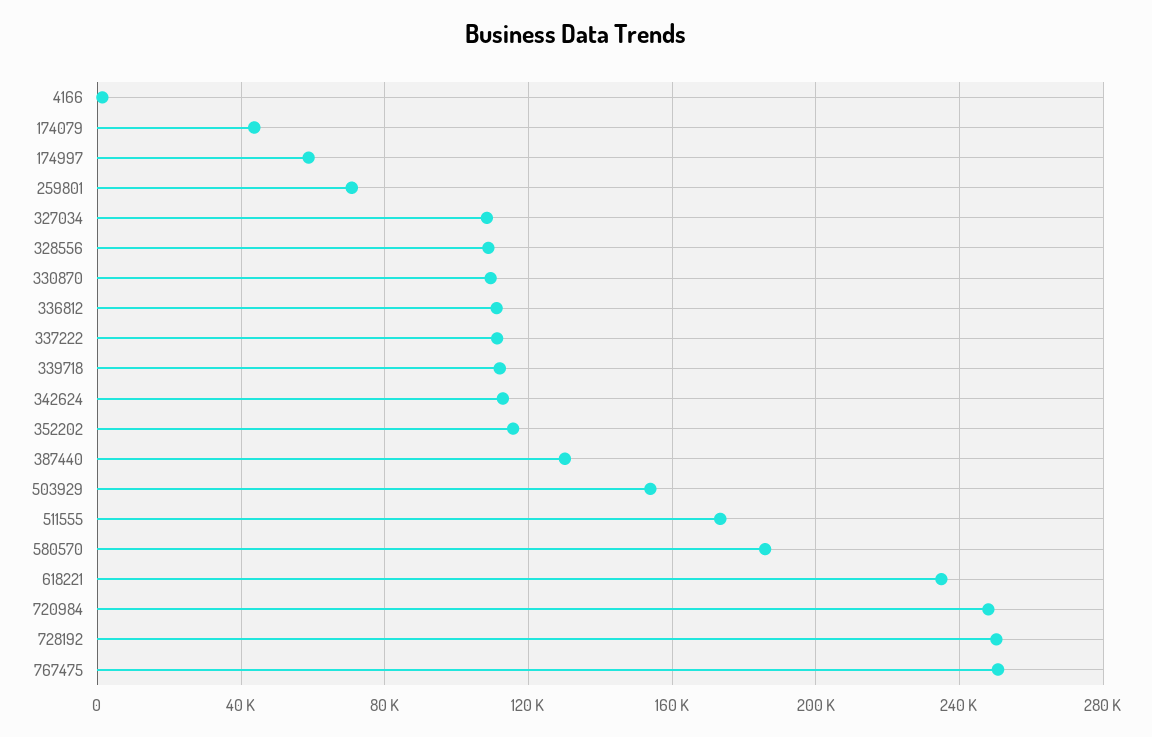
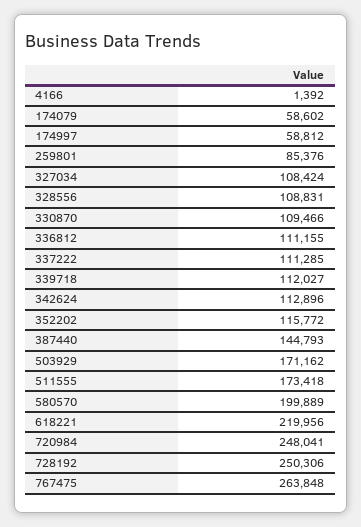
  {
    "4166": 1392,
-   "174079": 45000,
+   "174079": 58602,
    "174997": 58812,
-   "259801": 70000,
+   "259801": 85376,
    "327034": 108424,
    "328556": 108831,
    "330870": 109466,
    "336812": 111155,
    "337222": 111285,
    "339718": 112027,
    "342624": 112896,
    "352202": 115772,
-   "387440": 130000,
+   "387440": 144793,
-   "503929": 155000,
+   "503929": 171162,
    "511555": 173418,
-   "580570": 185000,
+   "580570": 199889,
-   "618221": 235000,
+   "618221": 219956,
    "720984": 248041,
    "728192": 250306,
-   "767475": 250000
+   "767475": 263848
  }

